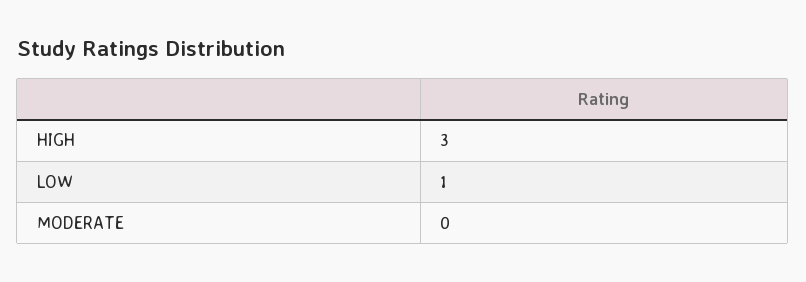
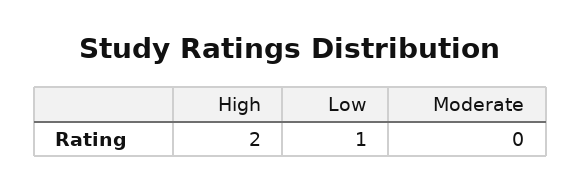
  {
-   "HIGH": 3,
+   "HIGH": 2,
    "LOW": 1,
    "MODERATE": 0
  }

